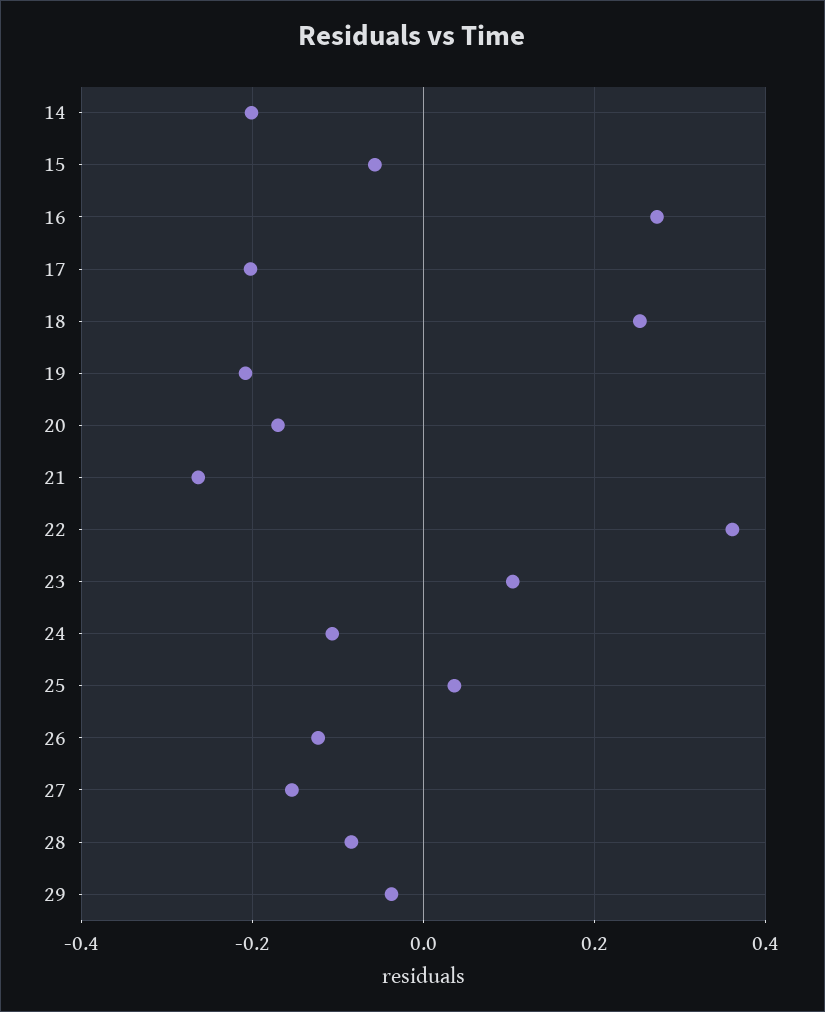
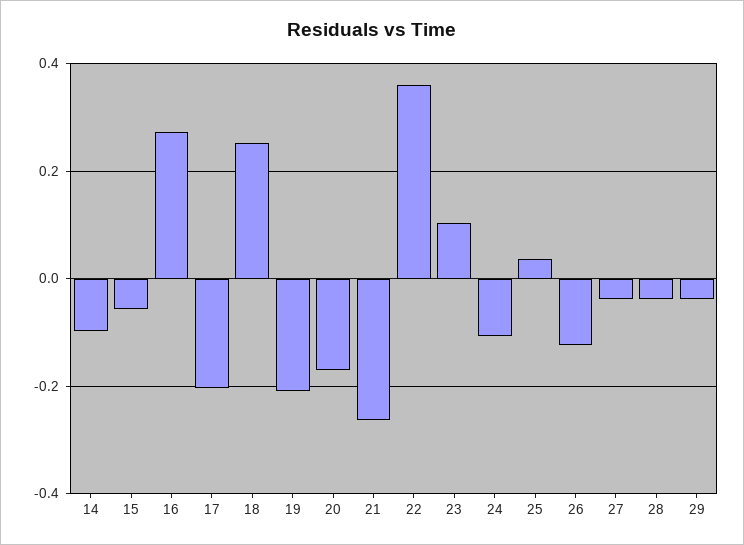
  {
-   "14": -0.2,
+   "14": -0.1,
    "15": -0.06,
    "16": 0.28,
    "17": -0.2,
    "18": 0.26,
    "19": -0.2,
    "20": -0.18,
    "21": -0.26,
    "22": 0.36,
    "23": 0.1,
    "24": -0.1,
    "25": 0.04,
    "26": -0.12,
-   "27": -0.16,
+   "27": -0.04,
-   "28": -0.08,
+   "28": -0.04,
    "29": -0.04
  }

